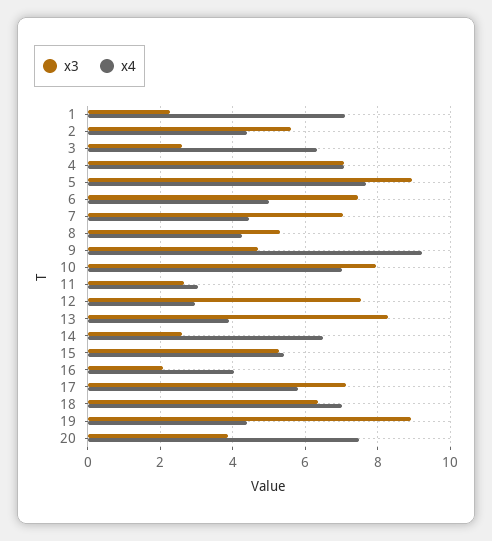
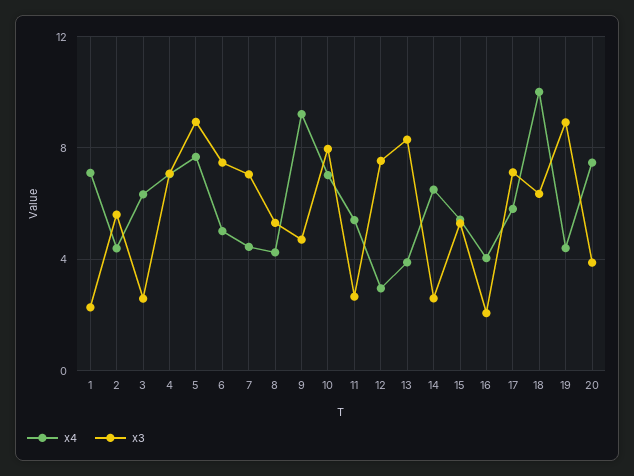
  {
    "x3": {
      "1": 2.2,
      "2": 5.6,
      "3": 2.6,
      "4": 7,
      "5": 9,
      "6": 7.4,
      "7": 7,
      "8": 5.4,
      "9": 4.8,
      "10": 8,
      "11": 2.6,
      "12": 7.6,
      "13": 8.2,
      "14": 2.6,
      "15": 5.2,
      "16": 2,
      "17": 7.2,
      "18": 6.4,
      "19": 9,
      "20": 3.8
    },
    "x4": {
      "1": 7.2,
      "2": 4.4,
      "3": 6.4,
      "4": 7,
      "5": 7.6,
      "6": 5,
      "7": 4.4,
      "8": 4.2,
      "9": 9.2,
      "10": 7,
-     "11": 3,
+     "11": 5.5,
      "12": 3,
      "13": 3.8,
      "14": 6.6,
      "15": 5.4,
      "16": 4,
      "17": 5.8,
-     "18": 7,
+     "18": 10,
      "19": 4.4,
      "20": 7.4
    }
  }

